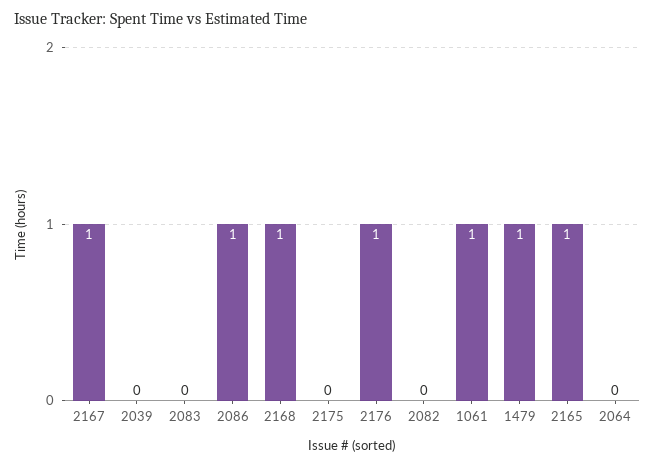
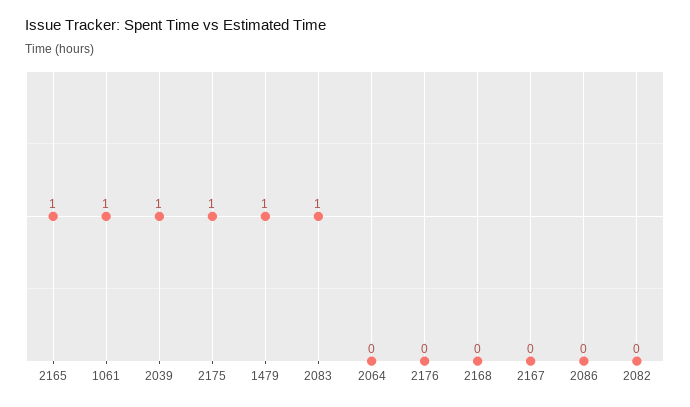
  {
-   "2167": 1,
+   "2167": 0,
-   "2039": 0,
+   "2039": 1,
-   "2083": 0,
+   "2083": 1,
-   "2086": 1,
+   "2086": 0,
-   "2168": 1,
+   "2168": 0,
-   "2175": 0,
+   "2175": 1,
-   "2176": 1,
+   "2176": 0,
    "2082": 0,
    "1061": 1,
    "1479": 1,
    "2165": 1,
    "2064": 0
  }

